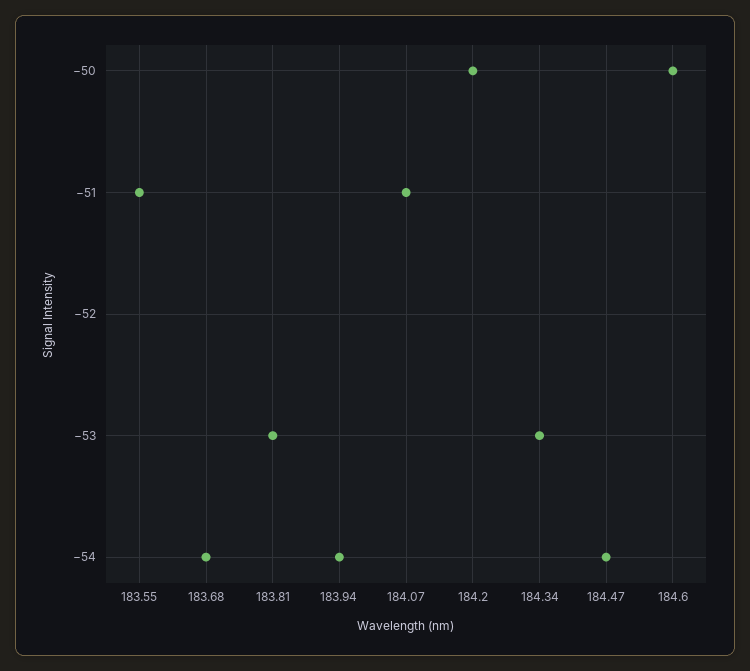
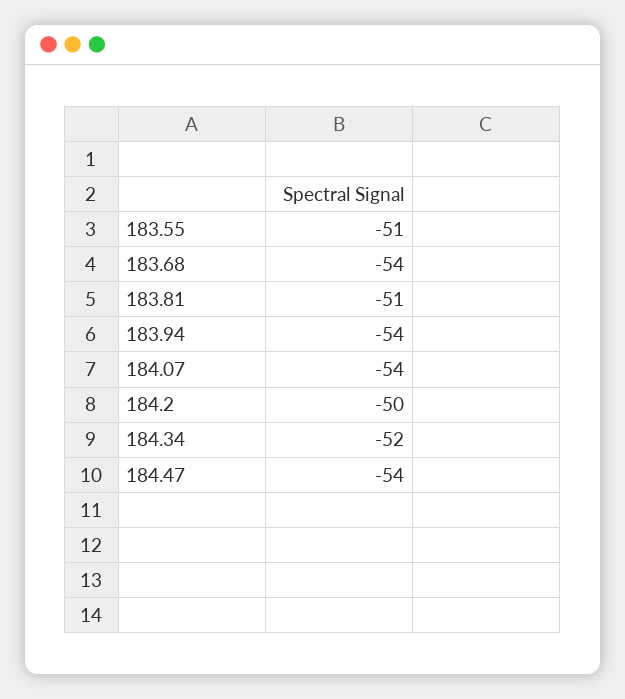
  {
    "183.55": -51,
    "183.68": -54,
-   "183.81": -53,
+   "183.81": -51,
    "183.94": -54,
-   "184.07": -51,
+   "184.07": -54,
    "184.2": -50,
-   "184.34": -53,
+   "184.34": -52,
-   "184.47": -54,
+   "184.47": -54
-   "184.6": -50
  }

